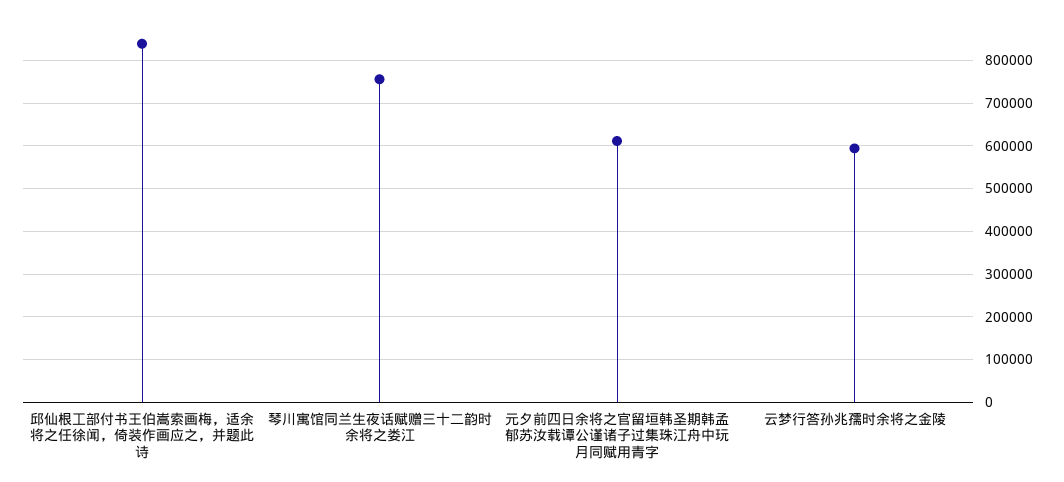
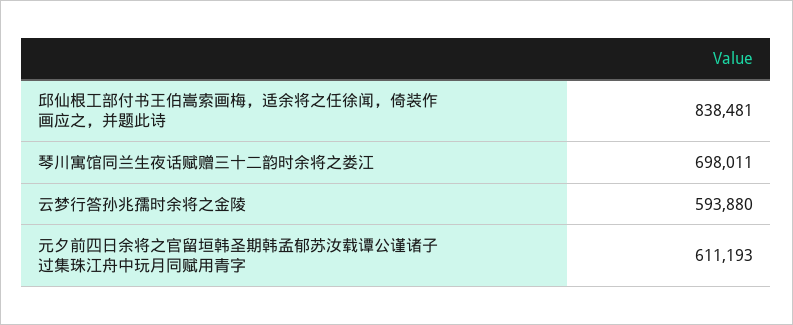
  {
    "邱仙根工部付书王伯嵩索画梅，适余将之任徐闻，倚装作画应之，并题此诗": 838481,
-   "琴川寓馆同兰生夜话赋赠三十二韵时余将之娄江": 760000,
+   "琴川寓馆同兰生夜话赋赠三十二韵时余将之娄江": 698011,
    "元夕前四日余将之官留垣韩圣期韩孟郁苏汝载谭公谨诸子过集珠江舟中玩月同赋用青字": 611193,
    "云梦行答孙兆孺时余将之金陵": 593880
  }

